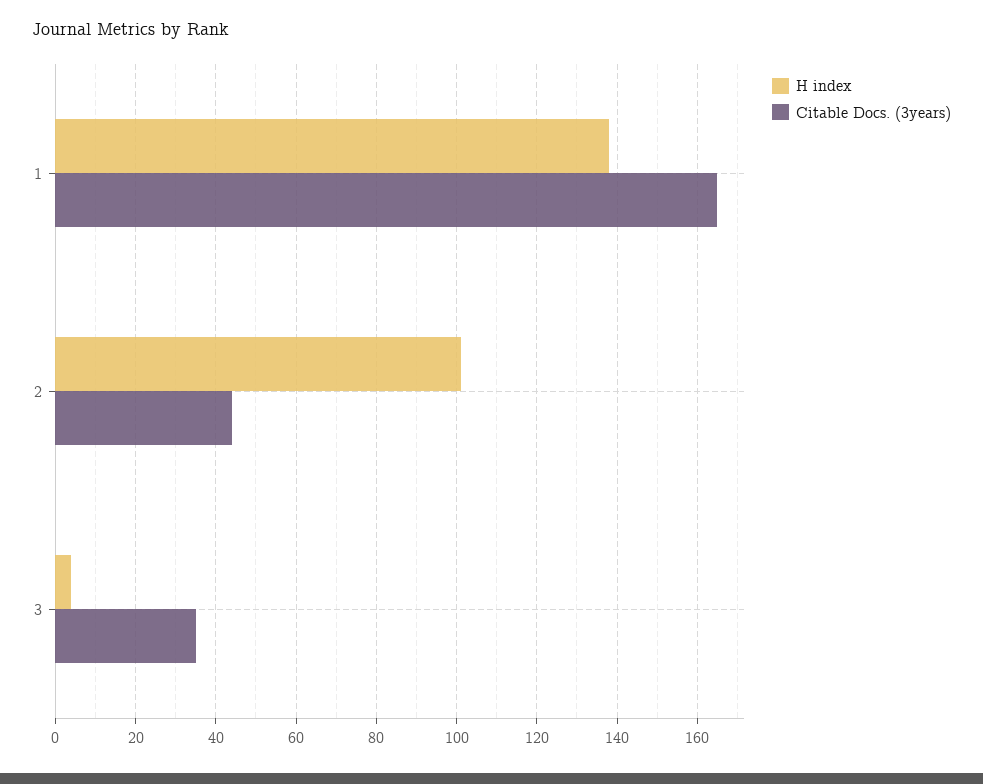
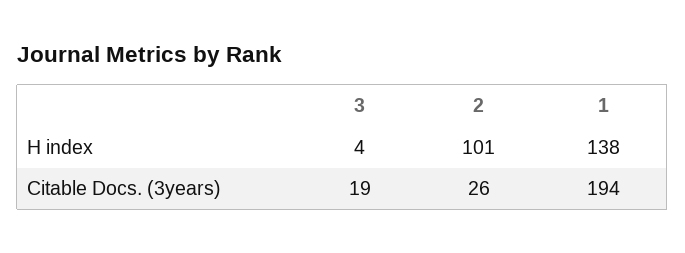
  {
    "H index": {
      "1": 138,
      "2": 101,
      "3": 4
    },
    "Citable Docs. (3years)": {
-     "1": 165,
+     "1": 194,
-     "2": 45,
+     "2": 26,
-     "3": 35
+     "3": 19
    }
  }

